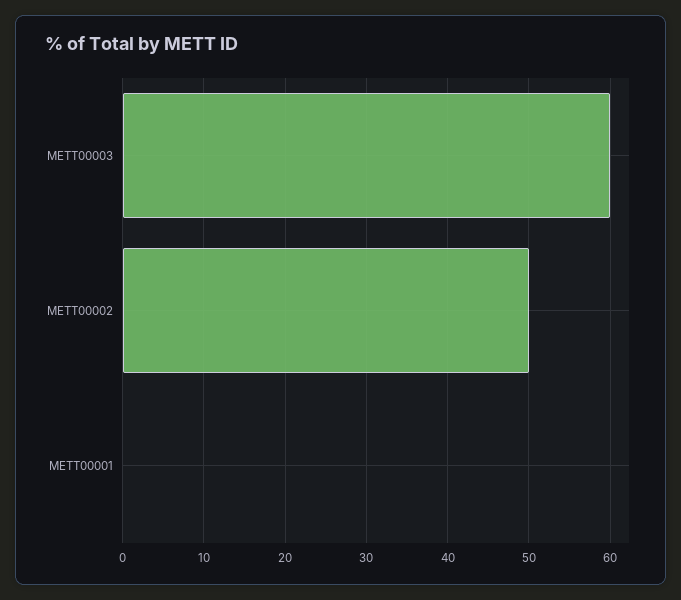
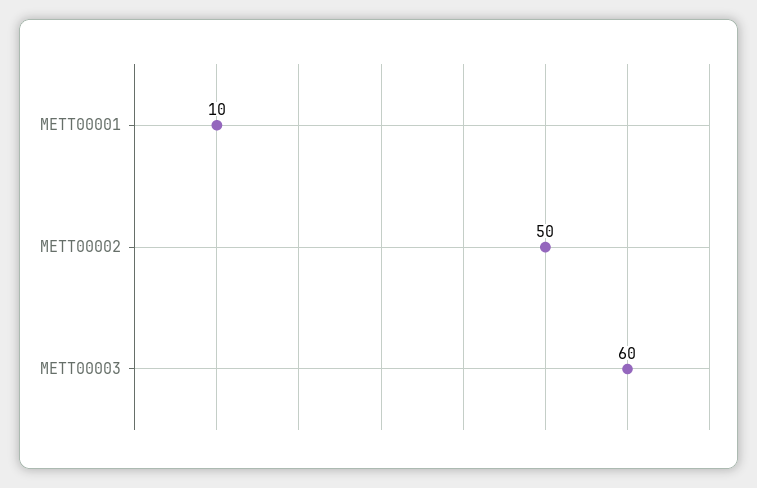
  {
    "METT00003": 60,
    "METT00002": 50,
-   "METT00001": 0
+   "METT00001": 10
  }

